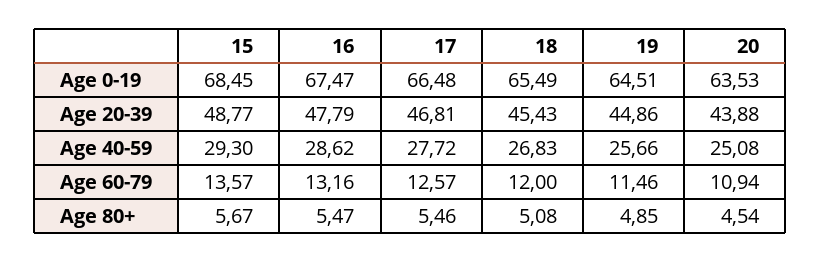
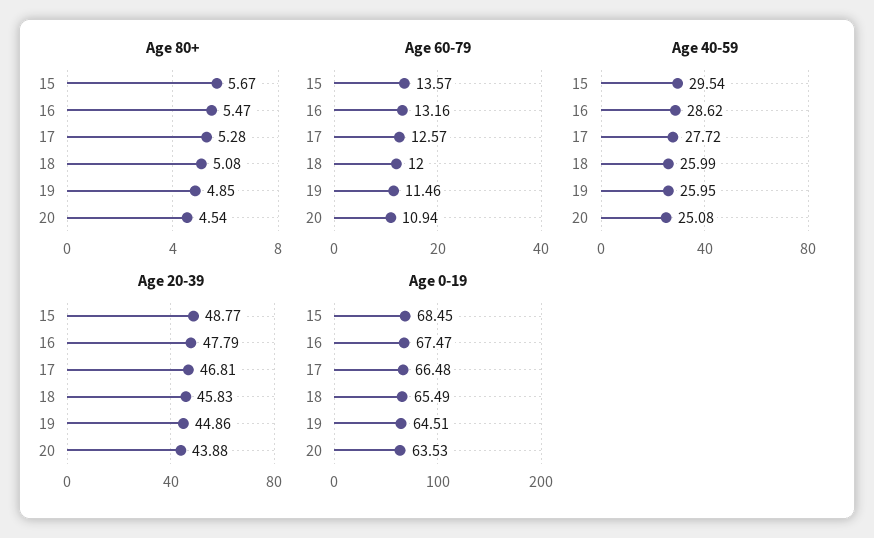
  {
    "Age 0-19": {
      "15": 68.45,
      "16": 67.47,
      "17": 66.48,
      "18": 65.49,
      "19": 64.51,
      "20": 63.53
    },
    "Age 20-39": {
      "15": 48.77,
      "16": 47.79,
      "17": 46.81,
-     "18": 45.43,
+     "18": 45.83,
      "19": 44.86,
      "20": 43.88
    },
    "Age 40-59": {
-     "15": 29.3,
+     "15": 29.54,
      "16": 28.62,
      "17": 27.72,
-     "18": 26.83,
+     "18": 25.99,
-     "19": 25.66,
+     "19": 25.95,
      "20": 25.08
    },
    "Age 60-79": {
      "15": 13.57,
      "16": 13.16,
      "17": 12.57,
      "18": 12,
      "19": 11.46,
      "20": 10.94
    },
    "Age 80+": {
      "15": 5.67,
      "16": 5.47,
-     "17": 5.46,
+     "17": 5.28,
      "18": 5.08,
      "19": 4.85,
      "20": 4.54
    }
  }

